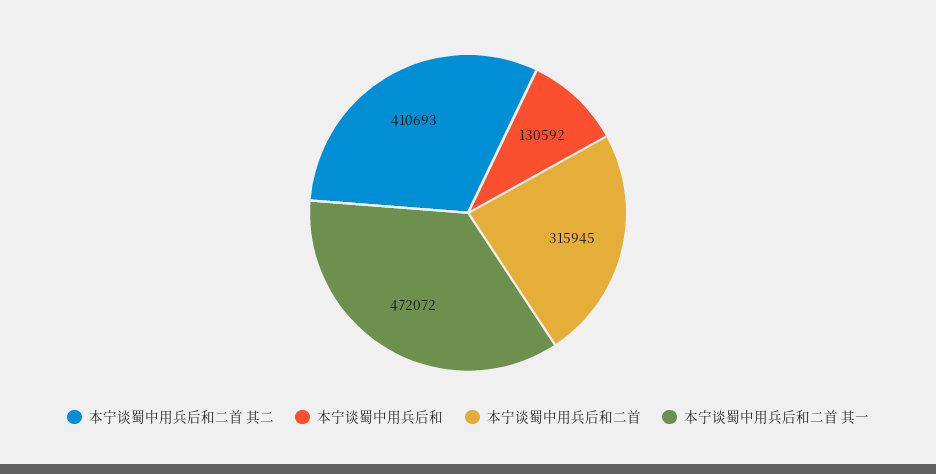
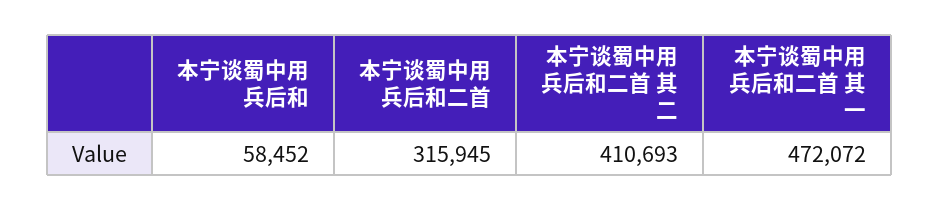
  {
    "本宁谈蜀中用兵后和二首 其二": 410693,
-   "本宁谈蜀中用兵后和": 130592,
+   "本宁谈蜀中用兵后和": 58452,
    "本宁谈蜀中用兵后和二首": 315945,
    "本宁谈蜀中用兵后和二首 其一": 472072
  }

